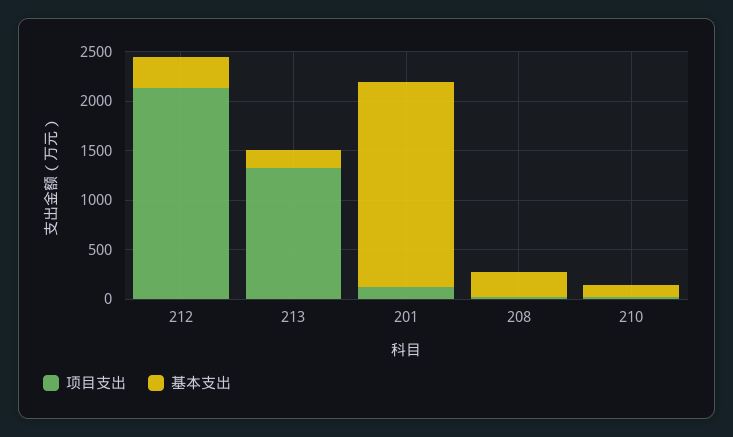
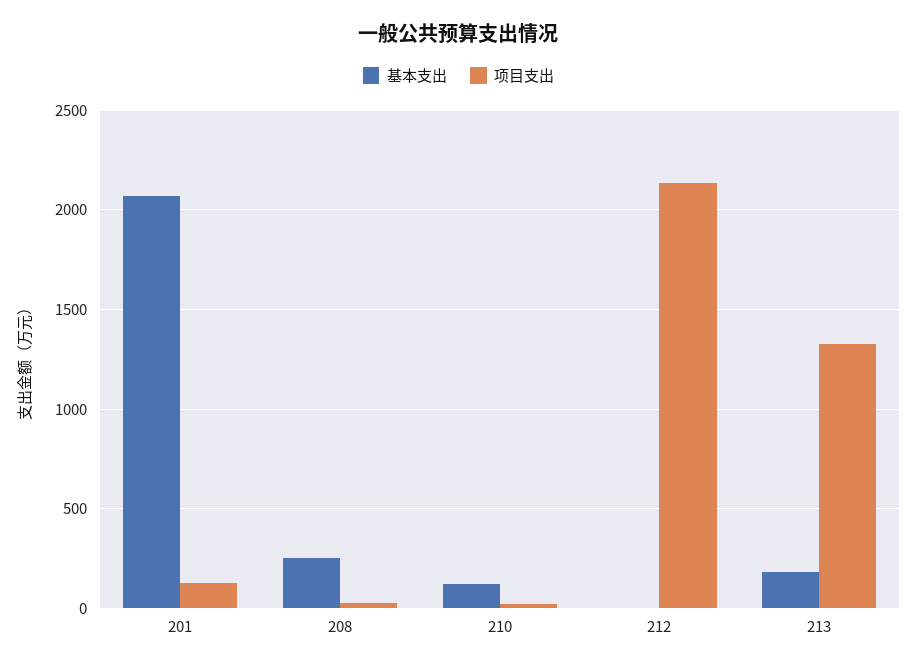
  {
    "项目支出": {
      "212": 2150,
      "213": 1350,
      "201": 150,
      "208": 50,
      "210": 0
    },
    "基本支出": {
-     "212": 300,
+     "212": 0,
      "213": 200,
      "201": 2050,
      "208": 250,
      "210": 100
    }
  }

